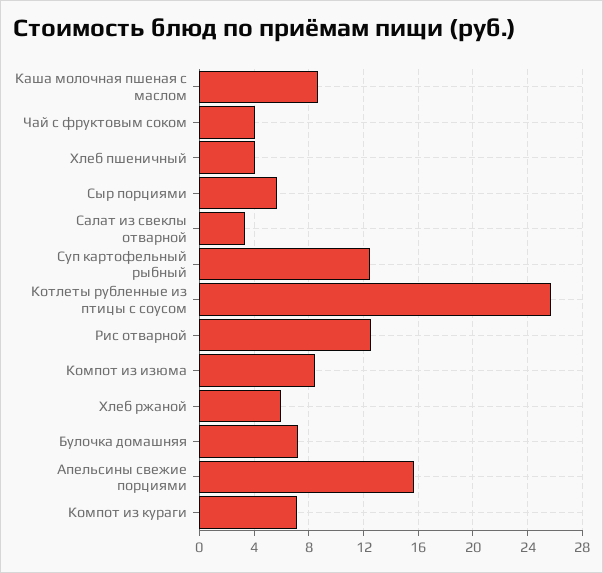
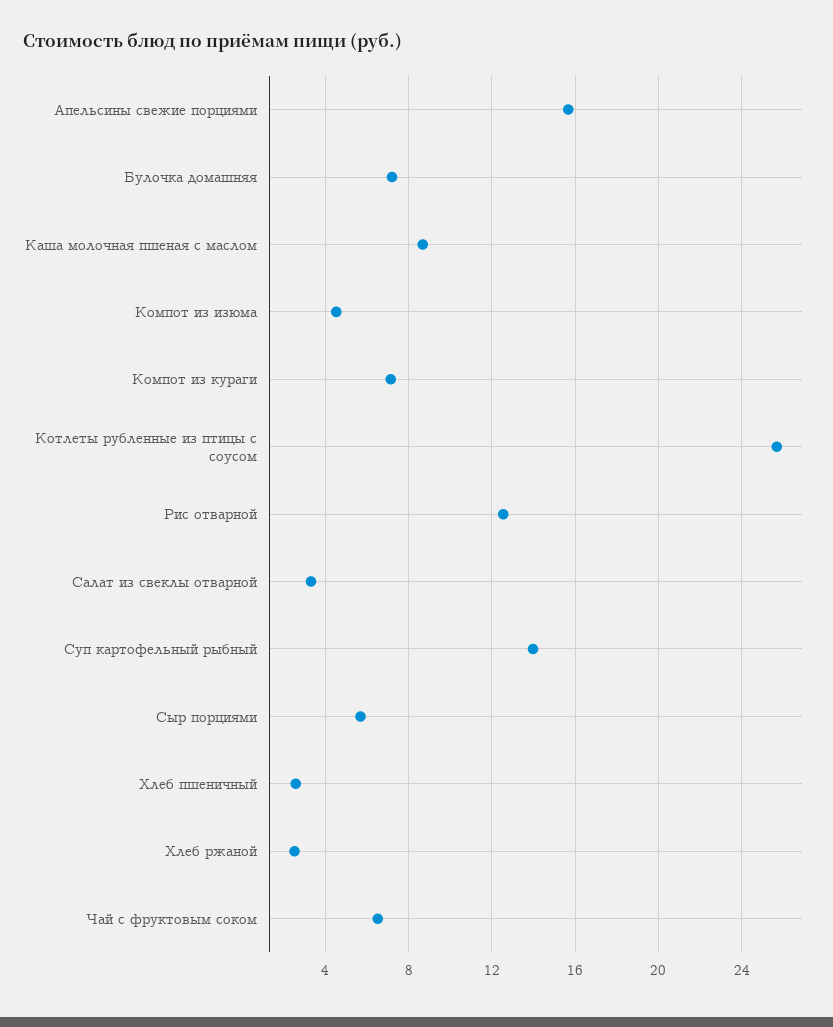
  {
    "Каша молочная пшеная с маслом": 8.5,
-   "Чай с фруктовым соком": 4,
+   "Чай с фруктовым соком": 6.5,
-   "Хлеб пшеничный": 4,
+   "Хлеб пшеничный": 2.5,
    "Сыр порциями": 5.5,
    "Салат из свеклы отварной": 3.5,
-   "Суп картофельный рыбный": 12.5,
+   "Суп картофельный рыбный": 14,
    "Котлеты рубленные из птицы с соусом": 25.5,
    "Рис отварной": 12.5,
-   "Компот из изюма": 8.5,
+   "Компот из изюма": 4.5,
-   "Хлеб ржаной": 6,
+   "Хлеб ржаной": 2.5,
    "Булочка домашняя": 7,
    "Апельсины свежие порциями": 15.5,
    "Компот из кураги": 7
  }

